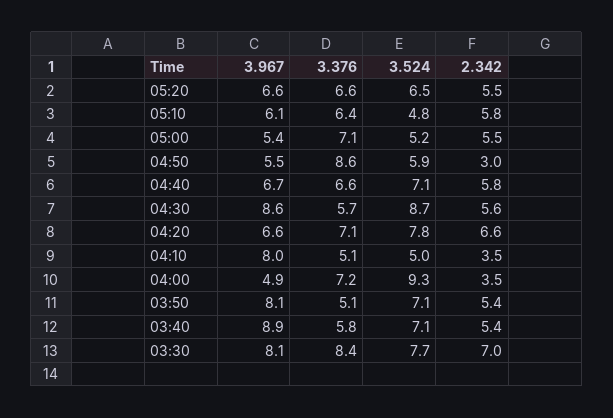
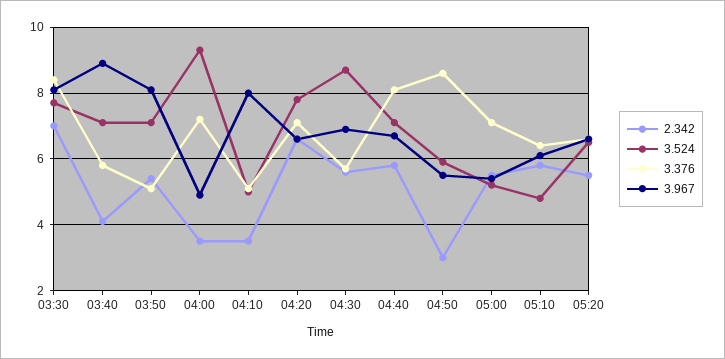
  {
    "3.967": {
      "05:20": 6.6,
      "05:10": 6.1,
      "05:00": 5.4,
      "04:50": 5.5,
      "04:40": 6.7,
-     "04:30": 8.6,
+     "04:30": 7,
      "04:20": 6.6,
      "04:10": 8,
      "04:00": 4.9,
      "03:50": 8.1,
      "03:40": 8.9,
      "03:30": 8.1
    },
    "3.376": {
      "05:20": 6.6,
      "05:10": 6.4,
      "05:00": 7.1,
      "04:50": 8.6,
-     "04:40": 6.6,
+     "04:40": 8,
      "04:30": 5.7,
      "04:20": 7.1,
      "04:10": 5.1,
      "04:00": 7.2,
      "03:50": 5.1,
      "03:40": 5.8,
      "03:30": 8.4
    },
    "3.524": {
      "05:20": 6.5,
      "05:10": 4.8,
      "05:00": 5.2,
      "04:50": 5.9,
      "04:40": 7.1,
      "04:30": 8.7,
      "04:20": 7.8,
      "04:10": 5,
      "04:00": 9.3,
      "03:50": 7.1,
      "03:40": 7.1,
      "03:30": 7.7
    },
    "2.342": {
      "05:20": 5.5,
      "05:10": 5.8,
      "05:00": 5.5,
      "04:50": 3,
      "04:40": 5.8,
      "04:30": 5.6,
      "04:20": 6.6,
      "04:10": 3.5,
      "04:00": 3.5,
      "03:50": 5.4,
-     "03:40": 5.4,
+     "03:40": 4,
      "03:30": 7
    }
  }

